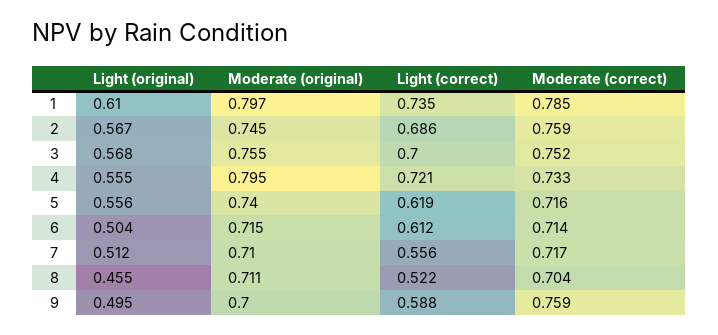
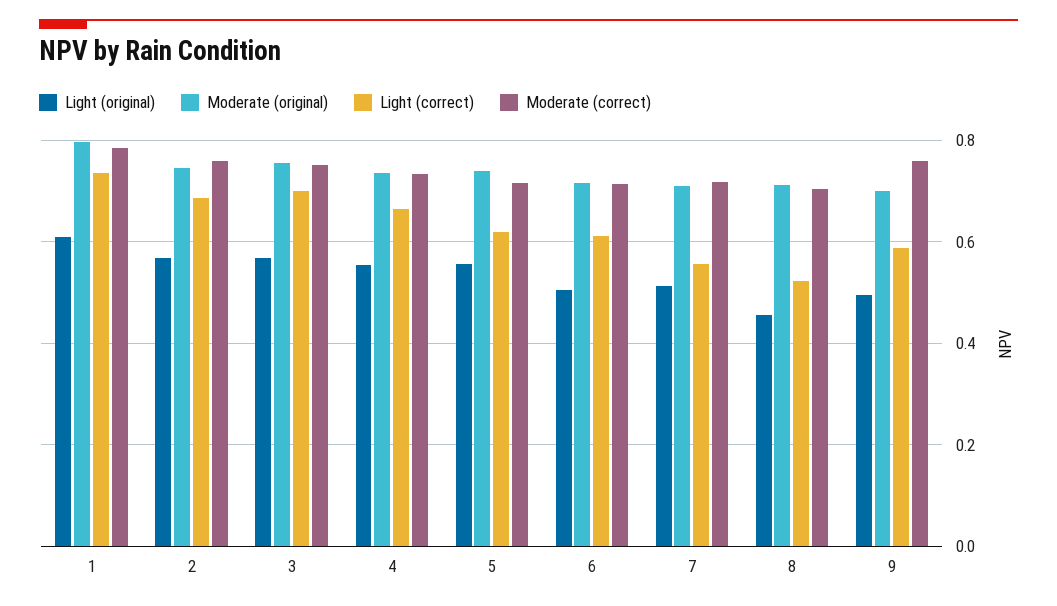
  {
    "Light (original)": {
      "1": 0.61,
      "2": 0.567,
      "3": 0.568,
      "4": 0.555,
      "5": 0.556,
      "6": 0.504,
      "7": 0.512,
      "8": 0.455,
      "9": 0.495
    },
    "Moderate (original)": {
      "1": 0.797,
      "2": 0.745,
      "3": 0.755,
-     "4": 0.795,
+     "4": 0.74,
      "5": 0.74,
      "6": 0.715,
      "7": 0.71,
      "8": 0.711,
      "9": 0.7
    },
    "Light (correct)": {
      "1": 0.735,
      "2": 0.686,
      "3": 0.7,
-     "4": 0.721,
+     "4": 0.66,
      "5": 0.619,
      "6": 0.612,
      "7": 0.556,
      "8": 0.522,
      "9": 0.588
    },
    "Moderate (correct)": {
      "1": 0.785,
      "2": 0.759,
      "3": 0.752,
      "4": 0.733,
      "5": 0.716,
      "6": 0.714,
      "7": 0.717,
      "8": 0.704,
      "9": 0.759
    }
  }

